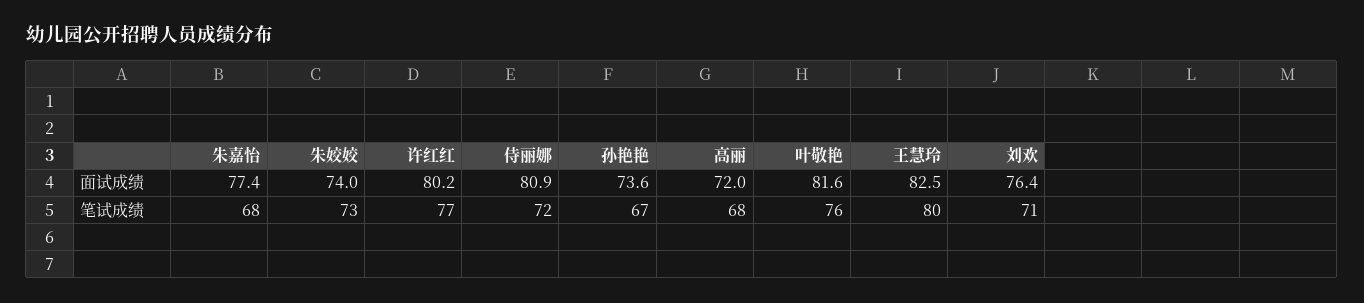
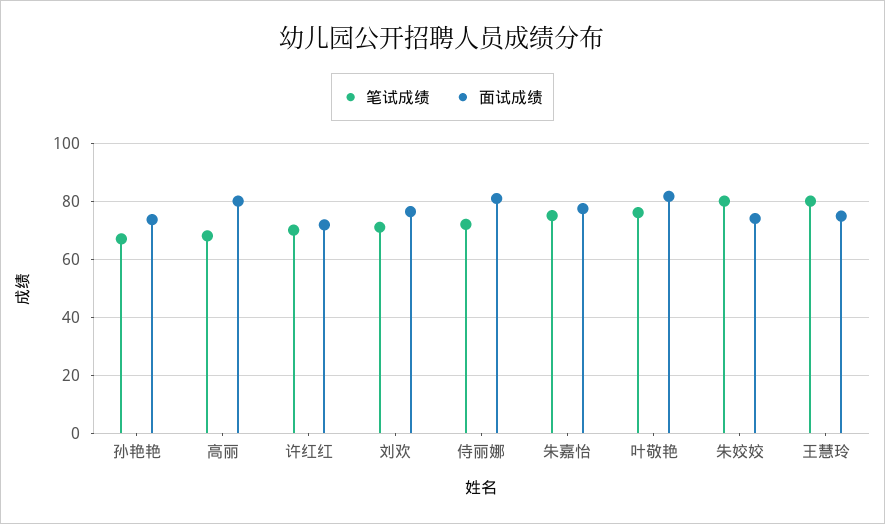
  {
    "面试成绩": {
      "朱嘉怡": 77.4,
      "朱姣姣": 74,
-     "许红红": 80.2,
+     "许红红": 72.5,
      "侍丽娜": 80.9,
      "孙艳艳": 73.6,
-     "高丽": 72,
+     "高丽": 80,
      "叶敬艳": 81.6,
-     "王慧玲": 82.5,
+     "王慧玲": 75,
      "刘欢": 76.4
    },
    "笔试成绩": {
-     "朱嘉怡": 68,
+     "朱嘉怡": 75,
-     "朱姣姣": 73,
+     "朱姣姣": 80,
-     "许红红": 77,
+     "许红红": 70,
      "侍丽娜": 72,
      "孙艳艳": 67,
      "高丽": 68,
      "叶敬艳": 76,
      "王慧玲": 80,
      "刘欢": 71
    }
  }

